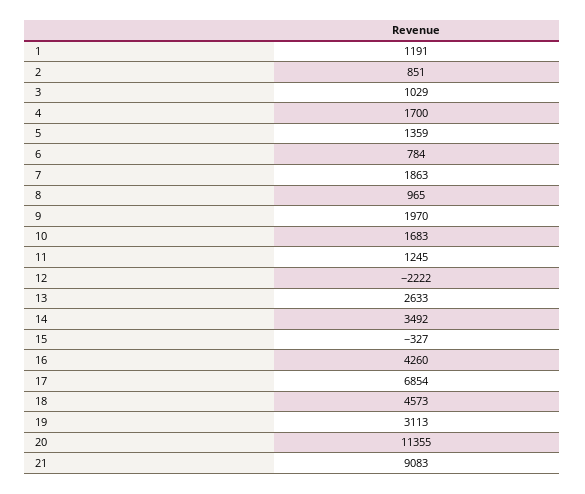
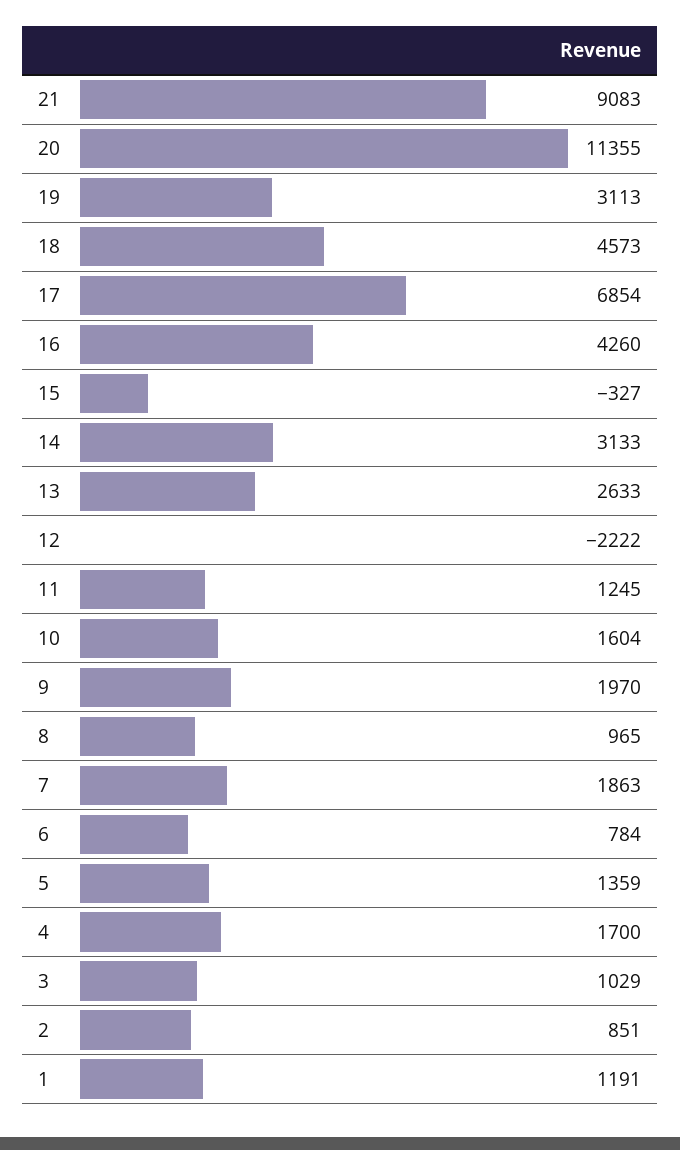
  {
    "1": 1191,
    "2": 851,
    "3": 1029,
    "4": 1700,
    "5": 1359,
    "6": 784,
    "7": 1863,
    "8": 965,
    "9": 1970,
-   "10": 1683,
+   "10": 1604,
    "11": 1245,
    "12": -2222,
    "13": 2633,
-   "14": 3492,
+   "14": 3133,
    "15": -327,
    "16": 4260,
    "17": 6854,
    "18": 4573,
    "19": 3113,
    "20": 11355,
    "21": 9083
  }

